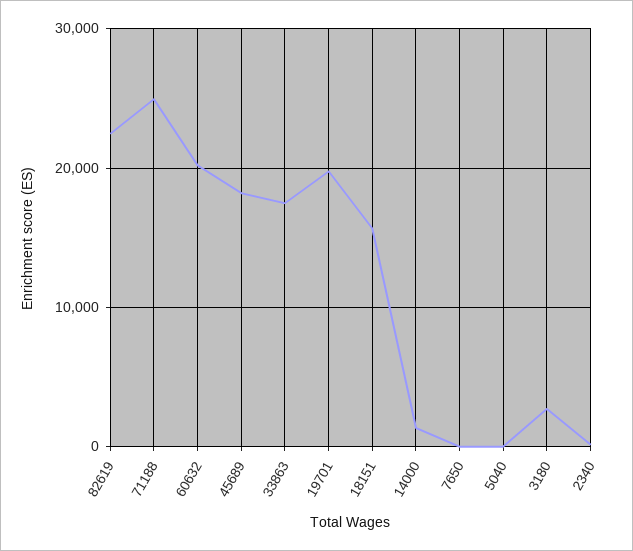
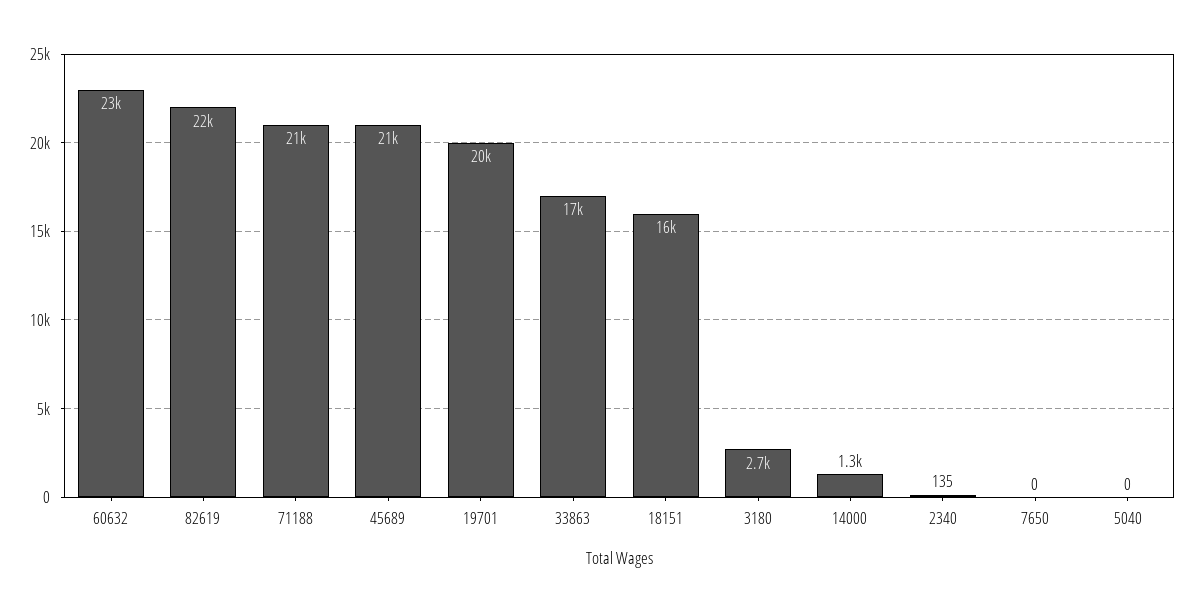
  {
    "82619": 22000,
-   "71188": 25000,
+   "71188": 21000,
-   "60632": 20000,
+   "60632": 23000,
-   "45689": 18000,
+   "45689": 21000,
    "33863": 17000,
    "19701": 20000,
    "18151": 16000,
    "14000": 1300,
    "7650": 0,
    "5040": 0,
    "3180": 2700,
    "2340": 135
  }

